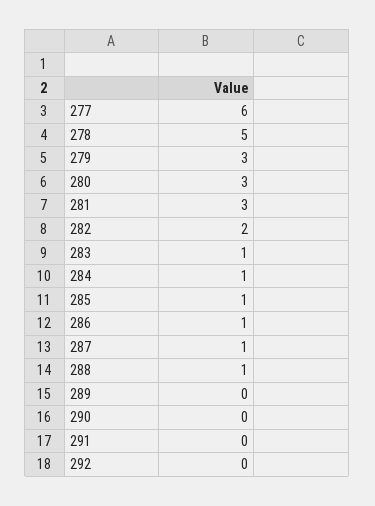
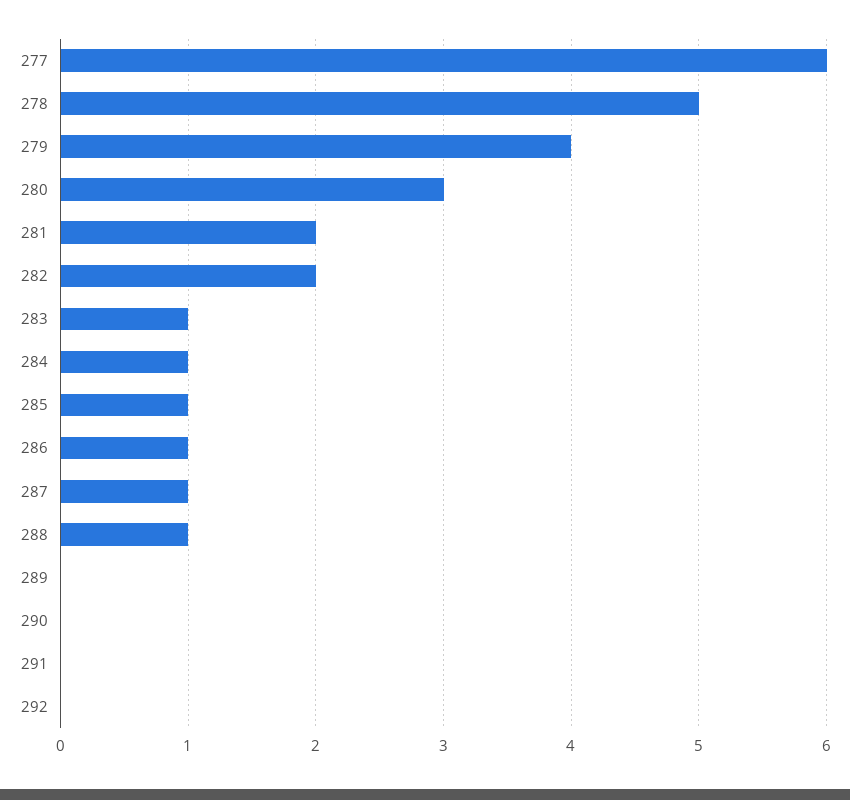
  {
    "277": 6,
    "278": 5,
-   "279": 3,
+   "279": 4,
    "280": 3,
-   "281": 3,
+   "281": 2,
    "282": 2,
    "283": 1,
    "284": 1,
    "285": 1,
    "286": 1,
    "287": 1,
    "288": 1,
    "289": 0,
    "290": 0,
    "291": 0,
    "292": 0
  }

